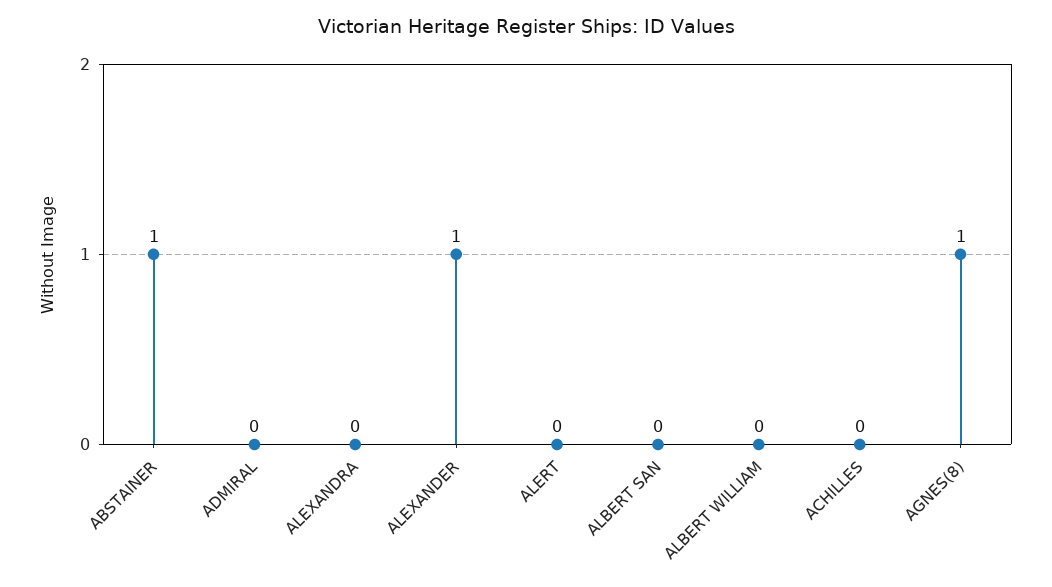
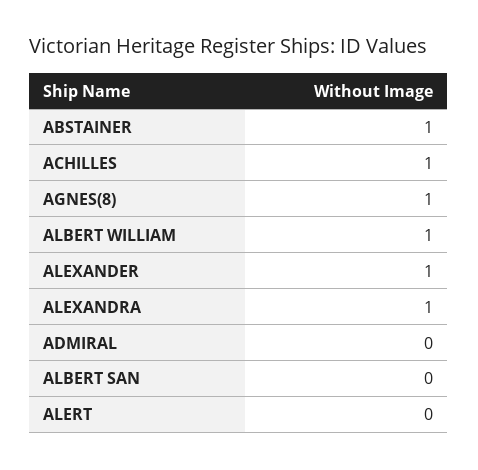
  {
    "ABSTAINER": 1,
    "ADMIRAL": 0,
-   "ALEXANDRA": 0,
+   "ALEXANDRA": 1,
    "ALEXANDER": 1,
    "ALERT": 0,
    "ALBERT SAN": 0,
-   "ALBERT WILLIAM": 0,
+   "ALBERT WILLIAM": 1,
-   "ACHILLES": 0,
+   "ACHILLES": 1,
    "AGNES(8)": 1
  }

